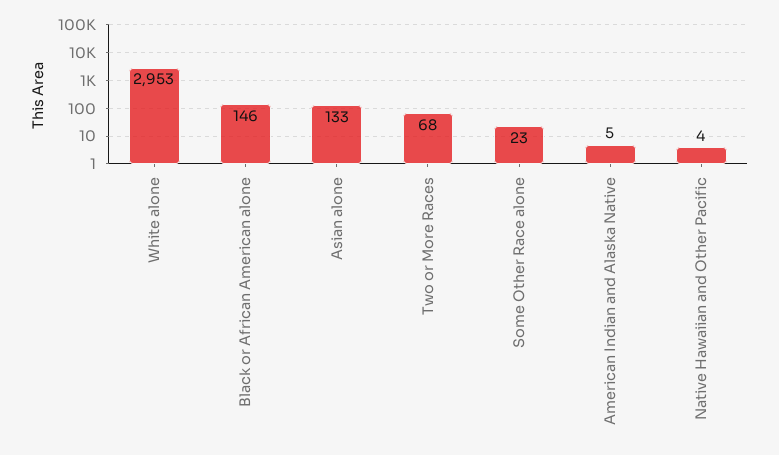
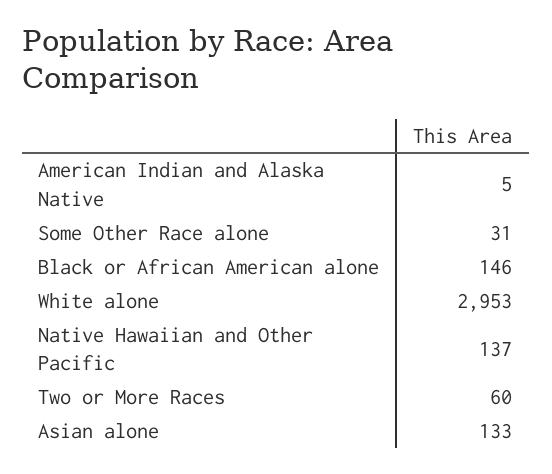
  {
    "White alone": 2953,
    "Black or African American alone": 146,
    "Asian alone": 133,
-   "Two or More Races": 68,
+   "Two or More Races": 60,
-   "Some Other Race alone": 23,
+   "Some Other Race alone": 31,
    "American Indian and Alaska Native": 5,
-   "Native Hawaiian and Other Pacific": 4
+   "Native Hawaiian and Other Pacific": 137
  }

